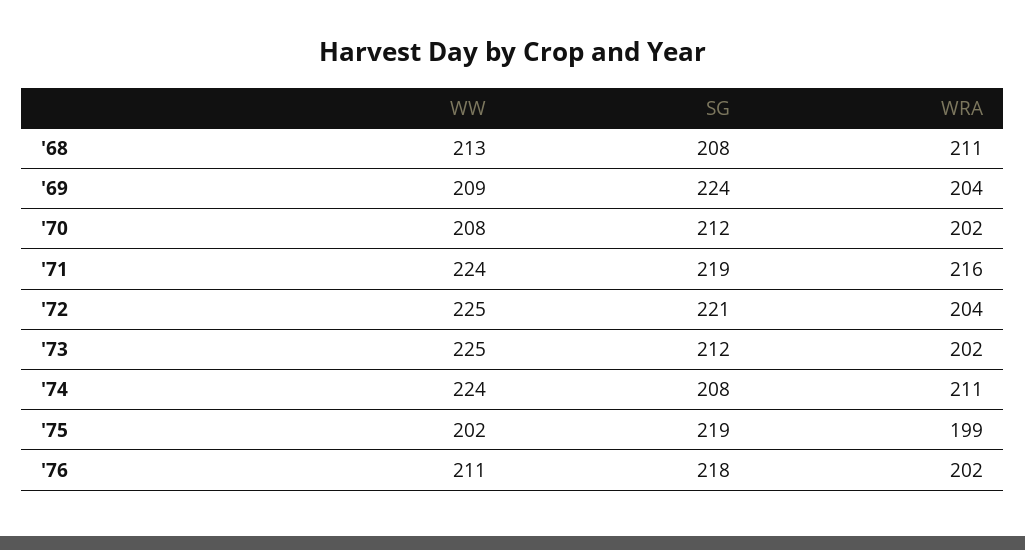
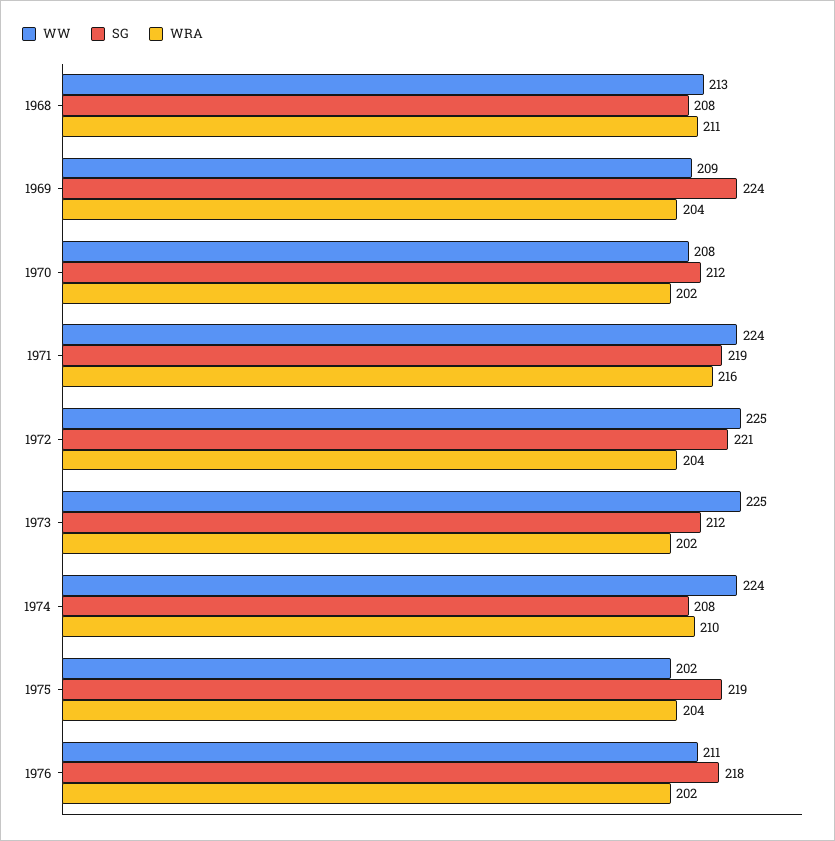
  {
    "WW": {
      "'68": 213,
      "'69": 209,
      "'70": 208,
      "'71": 224,
      "'72": 225,
      "'73": 225,
      "'74": 224,
      "'75": 202,
      "'76": 211
    },
    "SG": {
      "'68": 208,
      "'69": 224,
      "'70": 212,
      "'71": 219,
      "'72": 221,
      "'73": 212,
      "'74": 208,
      "'75": 219,
      "'76": 218
    },
    "WRA": {
      "'68": 211,
      "'69": 204,
      "'70": 202,
      "'71": 216,
      "'72": 204,
      "'73": 202,
-     "'74": 211,
+     "'74": 210,
-     "'75": 199,
+     "'75": 204,
      "'76": 202
    }
  }

